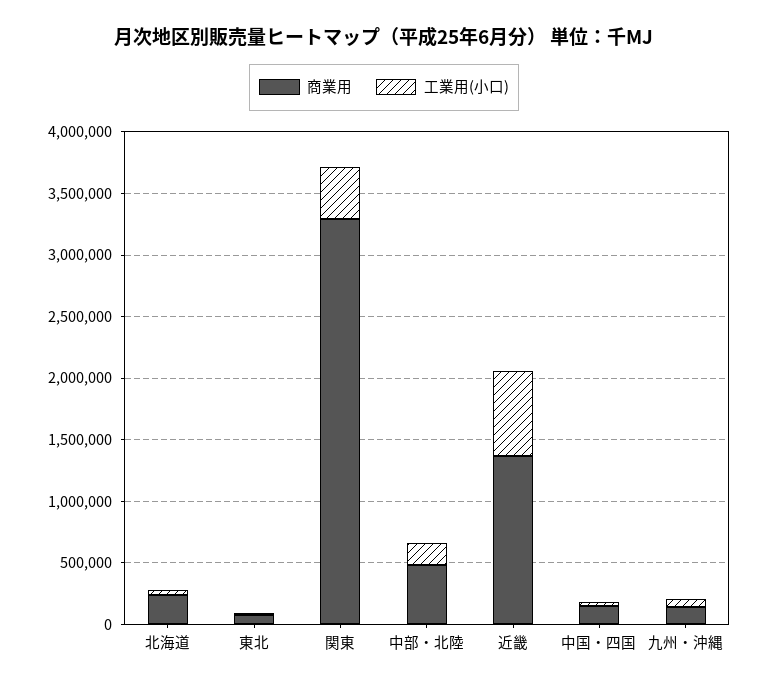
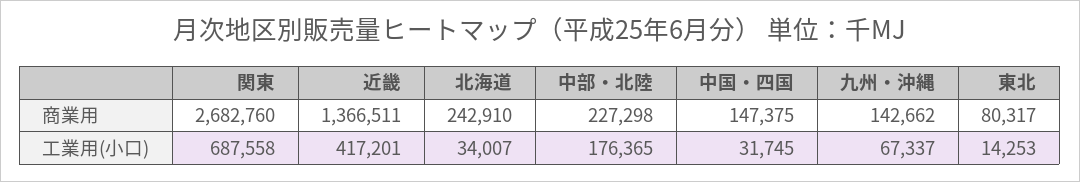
  {
    "商業用": {
      "北海道": 242910,
      "東北": 80317,
-     "関東": 3300000,
+     "関東": 2682760,
-     "中部・北陸": 500000,
+     "中部・北陸": 227298,
      "近畿": 1366511,
      "中国・四国": 147375,
      "九州・沖縄": 142662
    },
    "工業用(小口)": {
      "北海道": 34007,
      "東北": 14253,
-     "関東": 400000,
+     "関東": 687558,
      "中部・北陸": 176365,
-     "近畿": 700000,
+     "近畿": 417201,
      "中国・四国": 31745,
      "九州・沖縄": 67337
    }
  }

